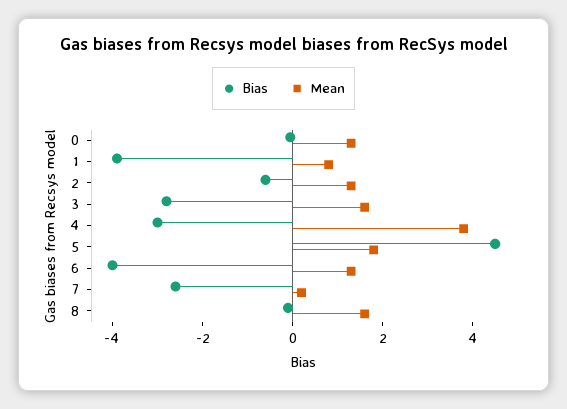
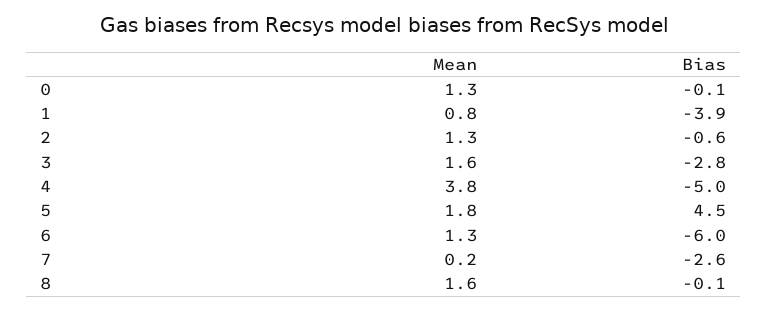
  {
    "Bias": {
      "0": -0.1,
      "1": -3.9,
      "2": -0.6,
      "3": -2.8,
-     "4": -3,
+     "4": -5,
      "5": 4.5,
-     "6": -4,
+     "6": -6,
      "7": -2.6,
      "8": -0.1
    },
    "Mean": {
      "0": 1.3,
      "1": 0.8,
      "2": 1.3,
      "3": 1.6,
      "4": 3.8,
      "5": 1.8,
      "6": 1.3,
      "7": 0.2,
      "8": 1.6
    }
  }

